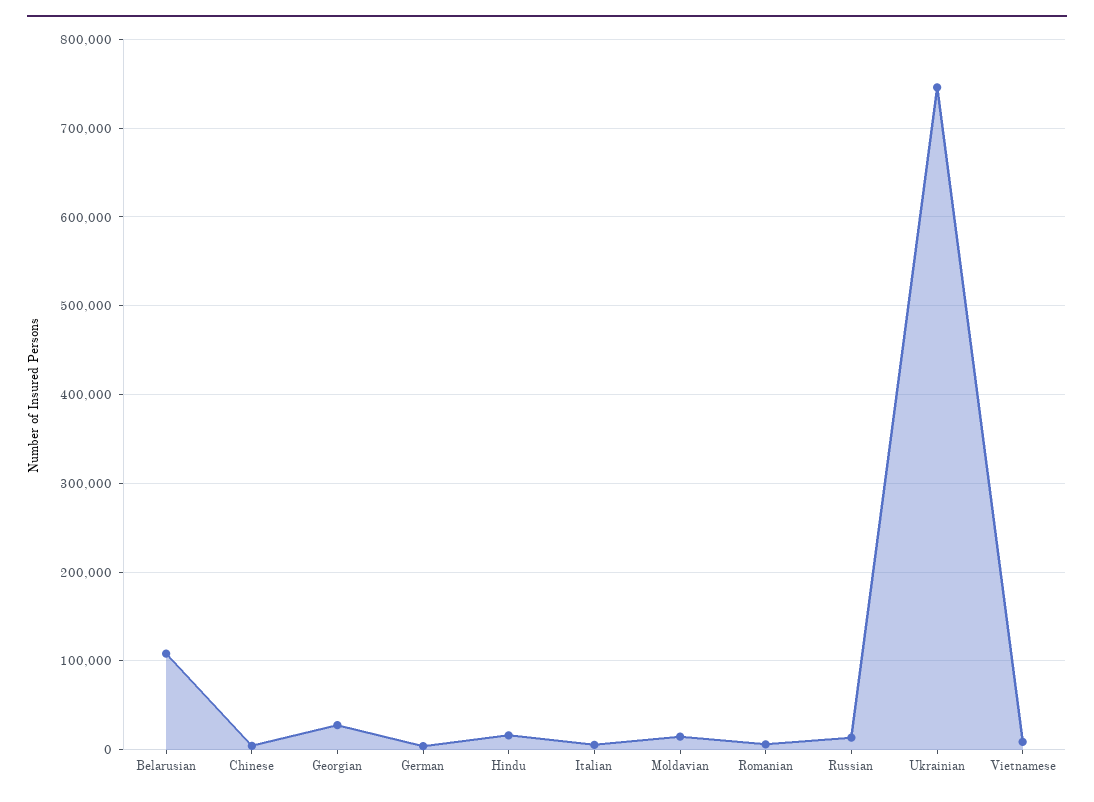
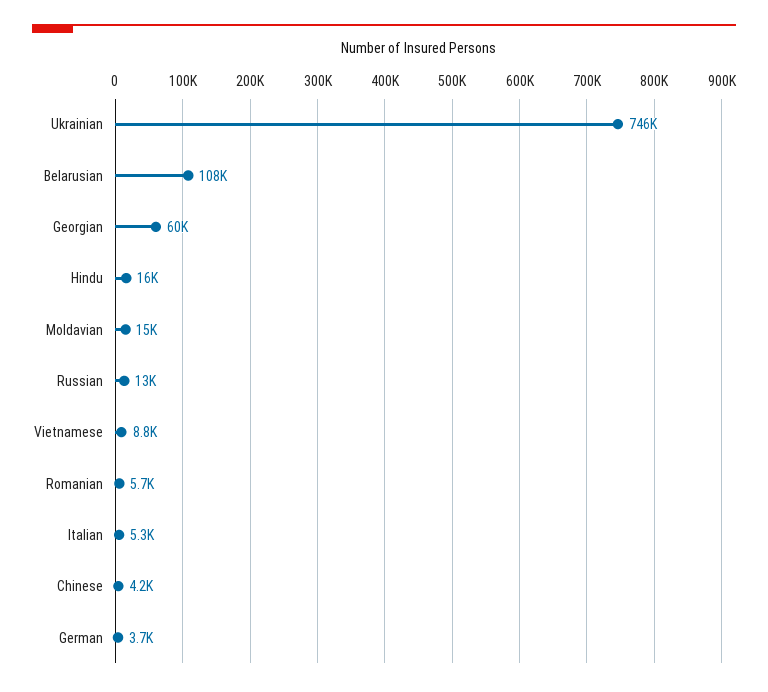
  {
    "Belarusian": 108000,
    "Chinese": 4200,
-   "Georgian": 30000,
+   "Georgian": 60000,
    "German": 3700,
    "Hindu": 16000,
    "Italian": 5300,
    "Moldavian": 15000,
    "Romanian": 5700,
    "Russian": 13000,
    "Ukrainian": 746000,
    "Vietnamese": 8800
  }

